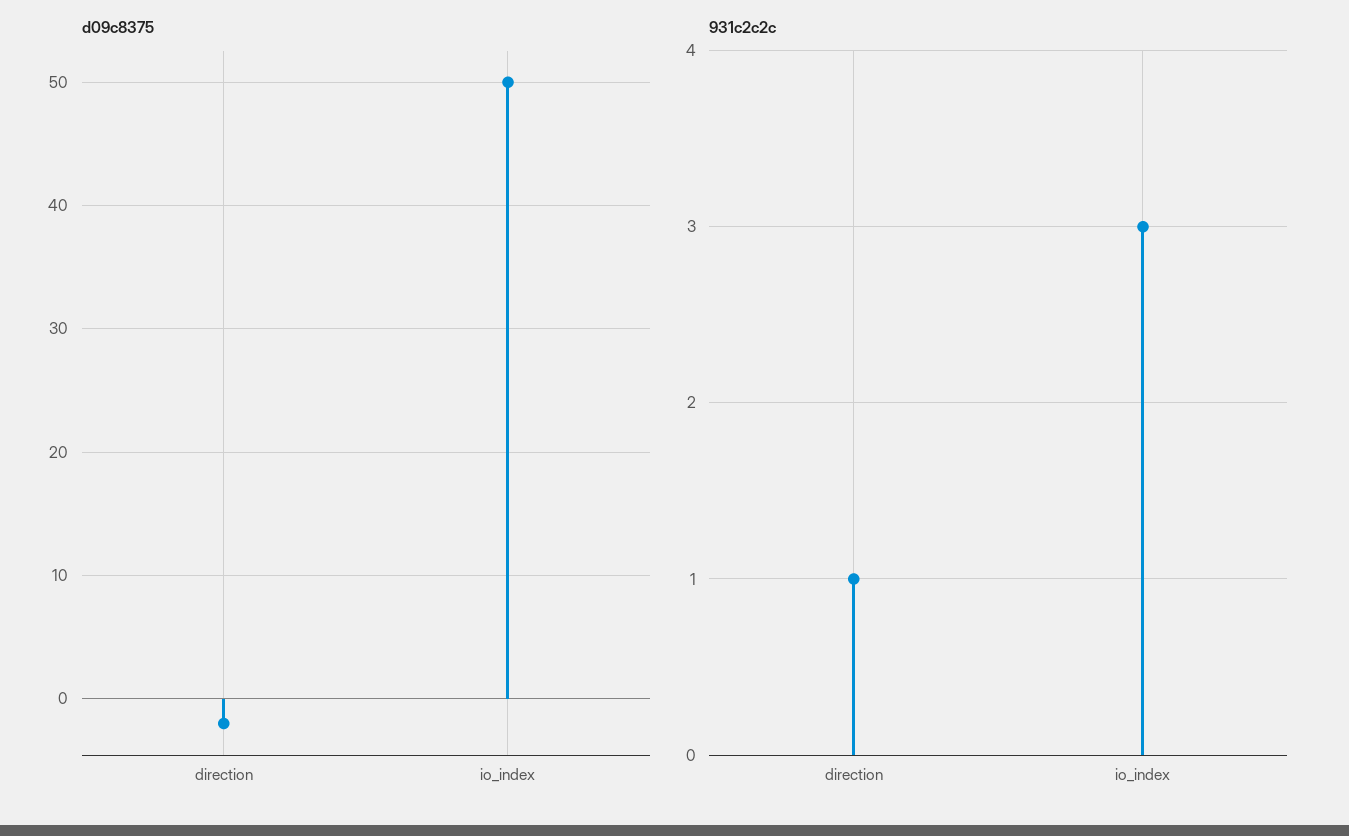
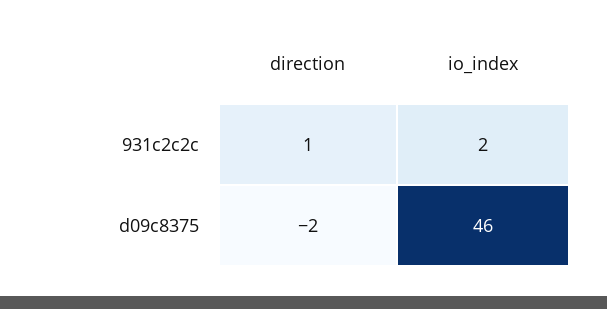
  {
    "d09c8375": {
      "direction": -2,
-     "io_index": 50
+     "io_index": 46
    },
    "931c2c2c": {
      "direction": 1,
-     "io_index": 3
+     "io_index": 2
    }
  }

